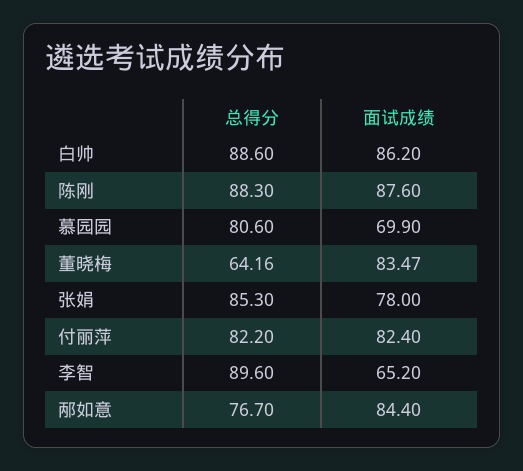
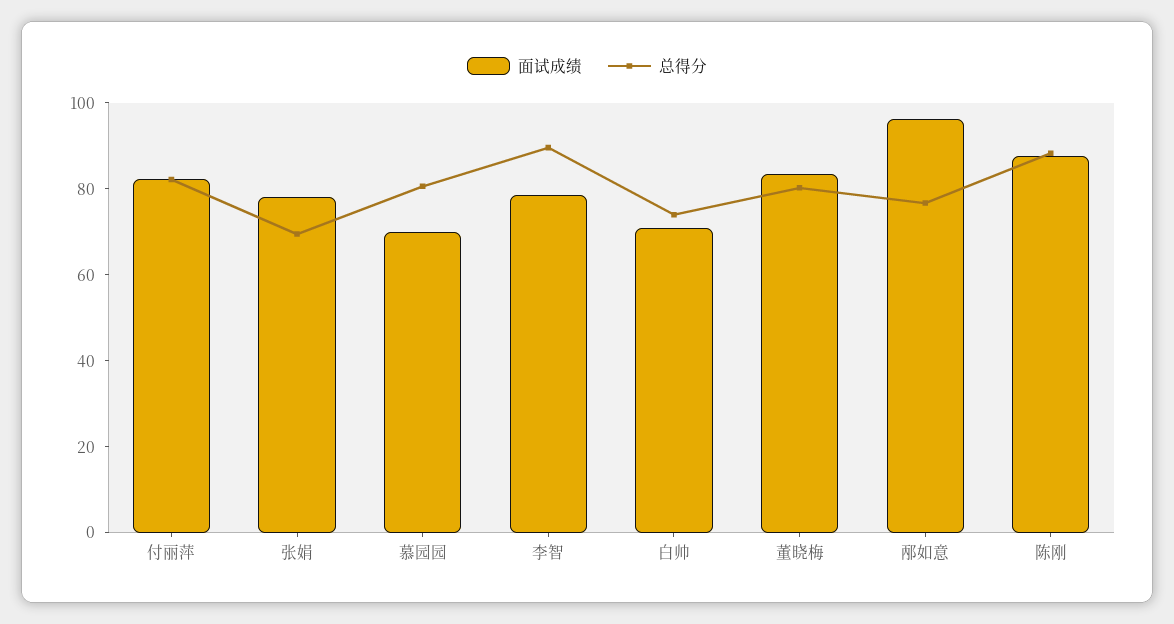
  {
    "总得分": {
-     "白帅": 88.6,
+     "白帅": 75,
      "陈刚": 88.3,
      "慕园园": 80.6,
-     "董晓梅": 64.16,
+     "董晓梅": 80,
-     "张娟": 85.3,
+     "张娟": 70,
      "付丽萍": 82.2,
      "李智": 89.6,
      "邴如意": 76.7
    },
    "面试成绩": {
-     "白帅": 86.2,
+     "白帅": 70,
      "陈刚": 87.6,
      "慕园园": 69.9,
      "董晓梅": 83.47,
      "张娟": 78,
      "付丽萍": 82.4,
-     "李智": 65.2,
+     "李智": 80,
-     "邴如意": 84.4
+     "邴如意": 95
    }
  }

